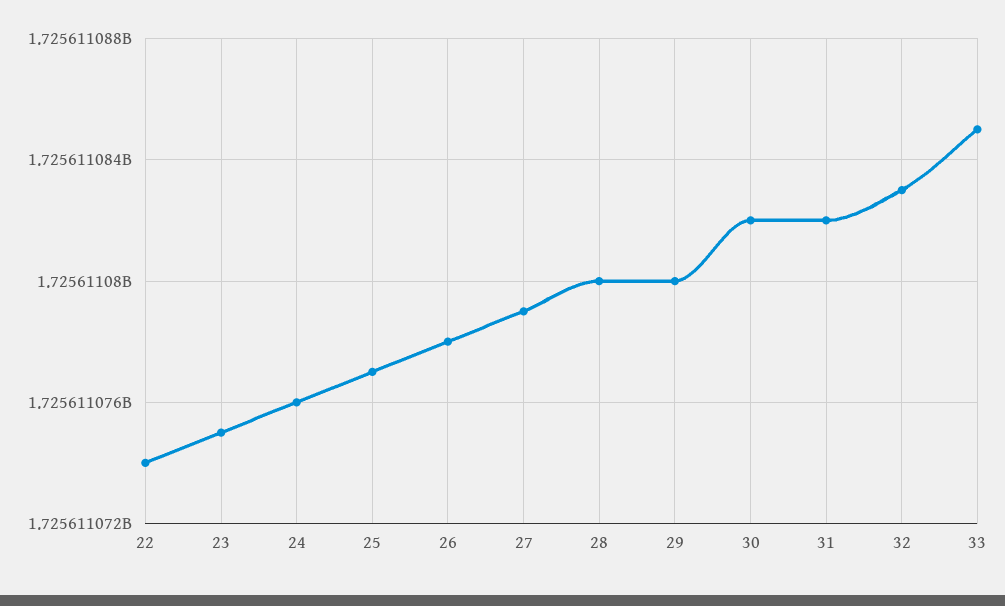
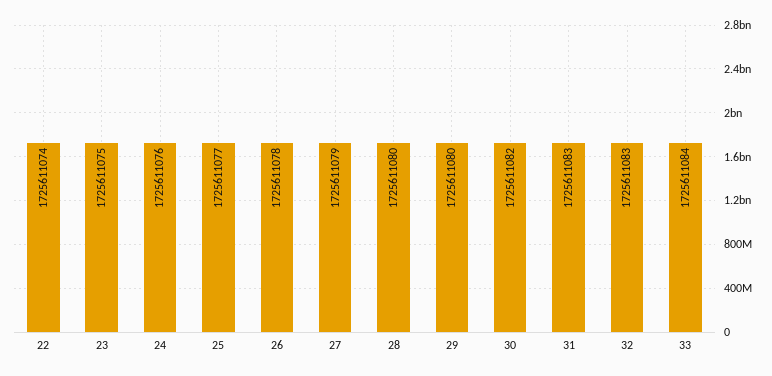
  {
    "22": 1725611074,
    "23": 1725611075,
    "24": 1725611076,
    "25": 1725611077,
    "26": 1725611078,
    "27": 1725611079,
    "28": 1725611080,
    "29": 1725611080,
    "30": 1725611082,
-   "31": 1725611082,
+   "31": 1725611083,
    "32": 1725611083,
-   "33": 1725611085
+   "33": 1725611084
  }

